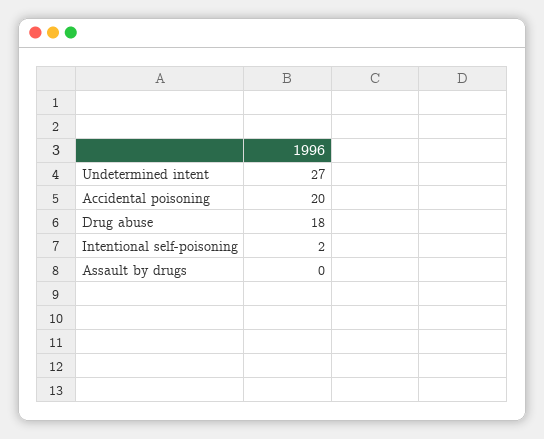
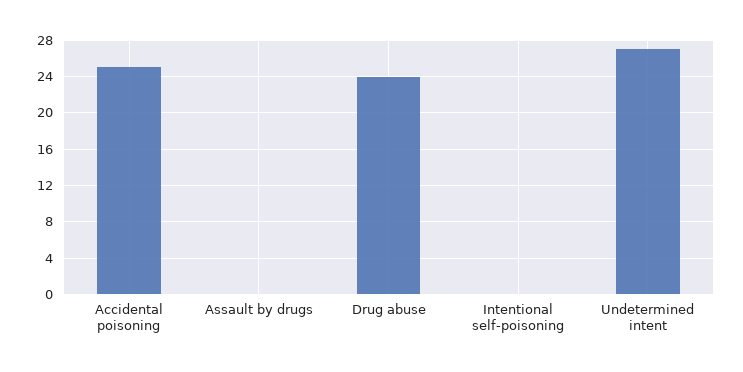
  {
    "Undetermined intent": 27,
-   "Accidental poisoning": 20,
+   "Accidental poisoning": 25,
-   "Drug abuse": 18,
+   "Drug abuse": 24,
-   "Intentional self-poisoning": 2,
+   "Intentional self-poisoning": 0,
    "Assault by drugs": 0
  }

